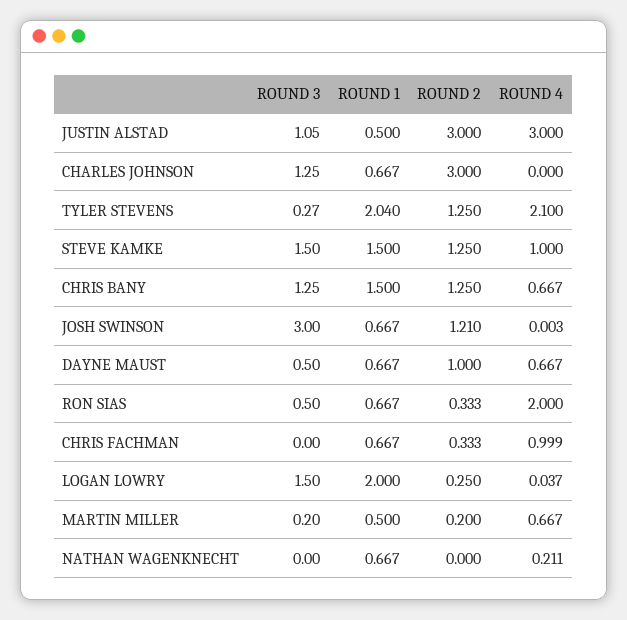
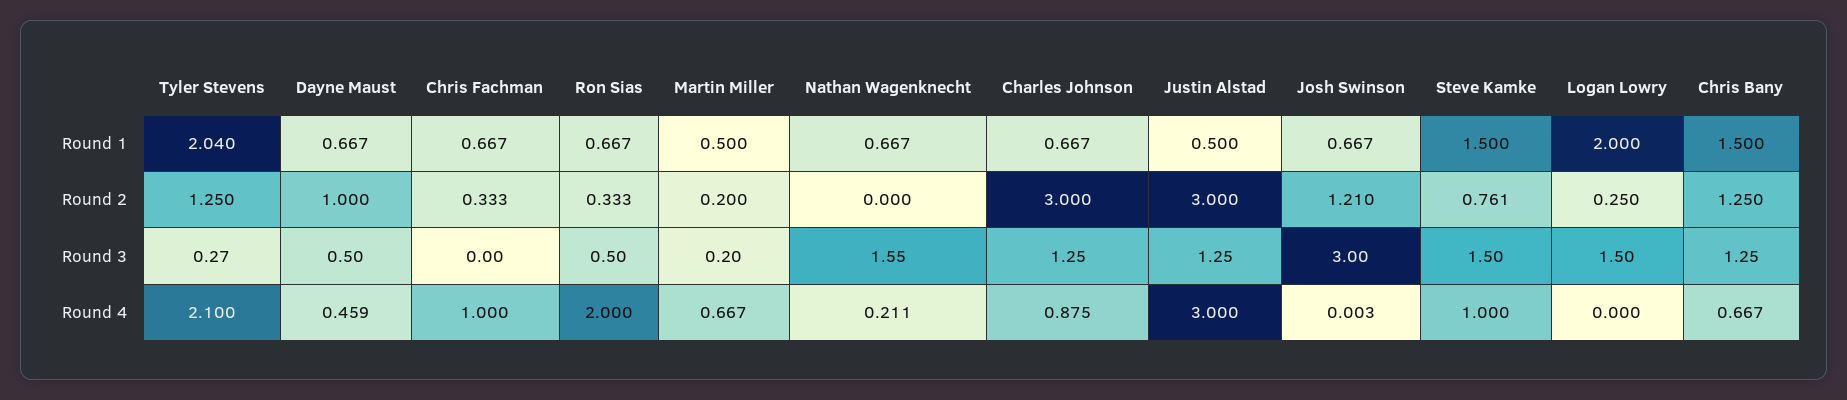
  {
    "ROUND 3": {
-     "JUSTIN ALSTAD": 1.05,
+     "JUSTIN ALSTAD": 1.25,
      "CHARLES JOHNSON": 1.25,
      "TYLER STEVENS": 0.27,
      "STEVE KAMKE": 1.5,
      "CHRIS BANY": 1.25,
      "JOSH SWINSON": 3,
      "DAYNE MAUST": 0.5,
      "RON SIAS": 0.5,
      "CHRIS FACHMAN": 0,
      "LOGAN LOWRY": 1.5,
      "MARTIN MILLER": 0.2,
-     "NATHAN WAGENKNECHT": 0
+     "NATHAN WAGENKNECHT": 1.55
    },
    "ROUND 1": {
      "JUSTIN ALSTAD": 0.5,
      "CHARLES JOHNSON": 0.667,
      "TYLER STEVENS": 2.04,
      "STEVE KAMKE": 1.5,
      "CHRIS BANY": 1.5,
      "JOSH SWINSON": 0.667,
      "DAYNE MAUST": 0.667,
      "RON SIAS": 0.667,
      "CHRIS FACHMAN": 0.667,
      "LOGAN LOWRY": 2,
      "MARTIN MILLER": 0.5,
      "NATHAN WAGENKNECHT": 0.667
    },
    "ROUND 2": {
      "JUSTIN ALSTAD": 3,
      "CHARLES JOHNSON": 3,
      "TYLER STEVENS": 1.25,
-     "STEVE KAMKE": 1.25,
+     "STEVE KAMKE": 0.761,
      "CHRIS BANY": 1.25,
      "JOSH SWINSON": 1.21,
      "DAYNE MAUST": 1,
      "RON SIAS": 0.333,
      "CHRIS FACHMAN": 0.333,
      "LOGAN LOWRY": 0.25,
      "MARTIN MILLER": 0.2,
      "NATHAN WAGENKNECHT": 0
    },
    "ROUND 4": {
      "JUSTIN ALSTAD": 3,
-     "CHARLES JOHNSON": 0,
+     "CHARLES JOHNSON": 0.875,
      "TYLER STEVENS": 2.1,
      "STEVE KAMKE": 1,
      "CHRIS BANY": 0.667,
      "JOSH SWINSON": 0.003,
-     "DAYNE MAUST": 0.667,
+     "DAYNE MAUST": 0.459,
      "RON SIAS": 2,
-     "CHRIS FACHMAN": 0.999,
+     "CHRIS FACHMAN": 1,
-     "LOGAN LOWRY": 0.037,
+     "LOGAN LOWRY": 0,
      "MARTIN MILLER": 0.667,
      "NATHAN WAGENKNECHT": 0.211
    }
  }

